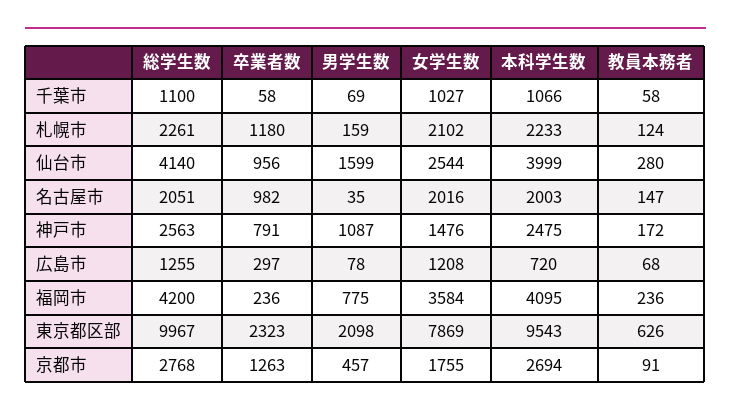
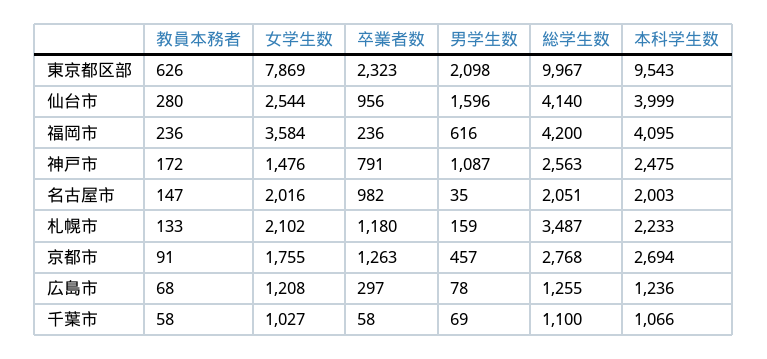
  {
    "総学生数": {
      "千葉市": 1100,
-     "札幌市": 2261,
+     "札幌市": 3487,
      "仙台市": 4140,
      "名古屋市": 2051,
      "神戸市": 2563,
      "広島市": 1255,
      "福岡市": 4200,
      "東京都区部": 9967,
      "京都市": 2768
    },
    "卒業者数": {
      "千葉市": 58,
      "札幌市": 1180,
      "仙台市": 956,
      "名古屋市": 982,
      "神戸市": 791,
      "広島市": 297,
      "福岡市": 236,
      "東京都区部": 2323,
      "京都市": 1263
    },
    "男学生数": {
      "千葉市": 69,
      "札幌市": 159,
-     "仙台市": 1599,
+     "仙台市": 1596,
      "名古屋市": 35,
      "神戸市": 1087,
      "広島市": 78,
-     "福岡市": 775,
+     "福岡市": 616,
      "東京都区部": 2098,
      "京都市": 457
    },
    "女学生数": {
      "千葉市": 1027,
      "札幌市": 2102,
      "仙台市": 2544,
      "名古屋市": 2016,
      "神戸市": 1476,
      "広島市": 1208,
      "福岡市": 3584,
      "東京都区部": 7869,
      "京都市": 1755
    },
    "本科学生数": {
      "千葉市": 1066,
      "札幌市": 2233,
      "仙台市": 3999,
      "名古屋市": 2003,
      "神戸市": 2475,
-     "広島市": 720,
+     "広島市": 1236,
      "福岡市": 4095,
      "東京都区部": 9543,
      "京都市": 2694
    },
    "教員本務者": {
      "千葉市": 58,
-     "札幌市": 124,
+     "札幌市": 133,
      "仙台市": 280,
      "名古屋市": 147,
      "神戸市": 172,
      "広島市": 68,
      "福岡市": 236,
      "東京都区部": 626,
      "京都市": 91
    }
  }

